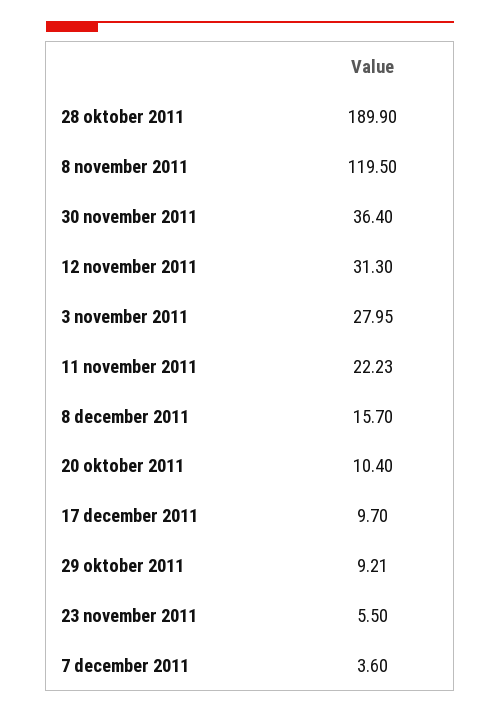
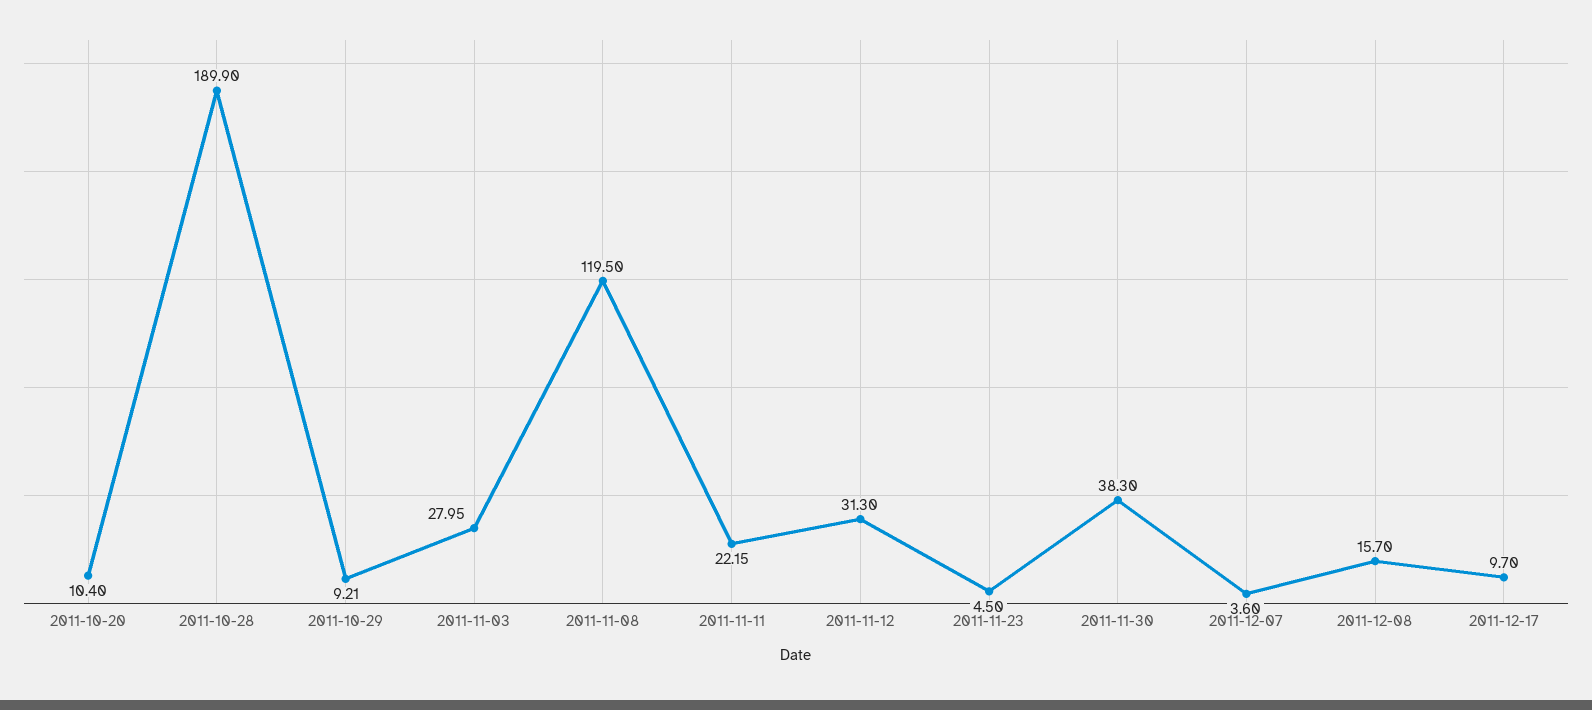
  {
    "28 oktober 2011": 189.9,
    "8 november 2011": 119.5,
-   "30 november 2011": 36.4,
+   "30 november 2011": 38.3,
    "12 november 2011": 31.3,
    "3 november 2011": 27.95,
-   "11 november 2011": 22.23,
+   "11 november 2011": 22.15,
    "8 december 2011": 15.7,
    "20 oktober 2011": 10.4,
    "17 december 2011": 9.7,
    "29 oktober 2011": 9.21,
-   "23 november 2011": 5.5,
+   "23 november 2011": 4.5,
    "7 december 2011": 3.6
  }

